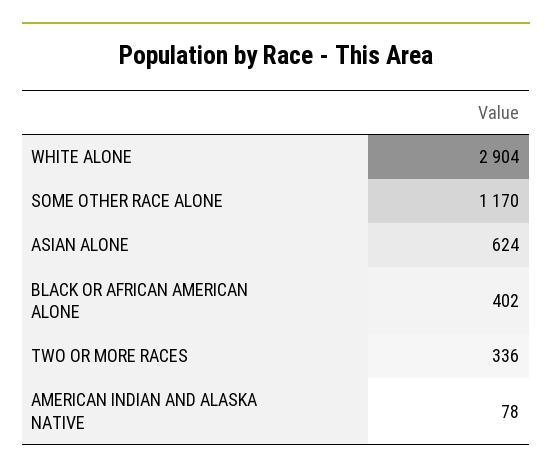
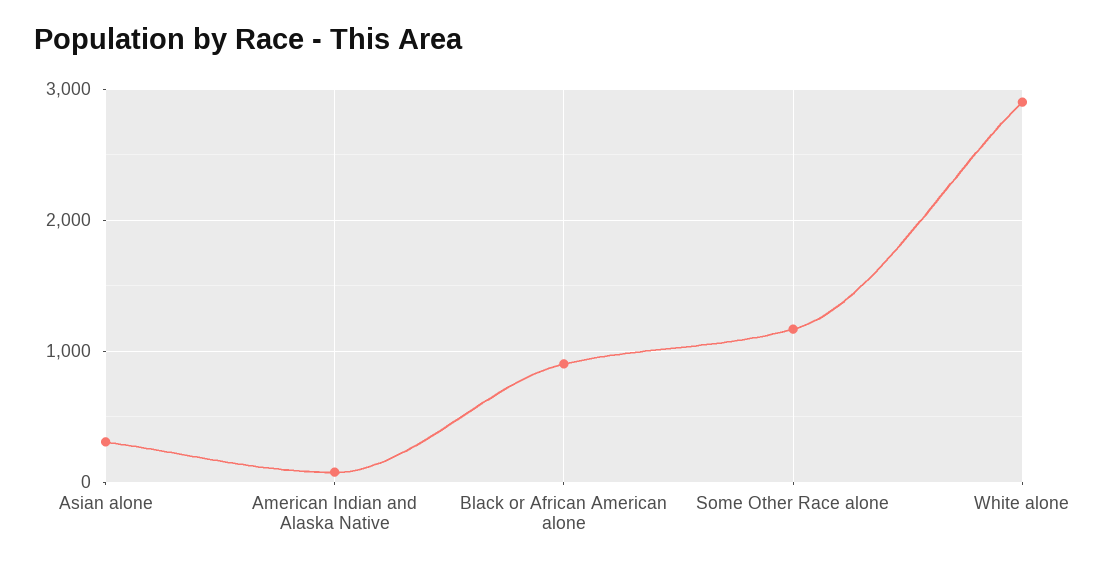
  {
    "WHITE ALONE": 2904,
    "SOME OTHER RACE ALONE": 1170,
-   "ASIAN ALONE": 624,
+   "ASIAN ALONE": 300,
-   "BLACK OR AFRICAN AMERICAN ALONE": 402,
+   "BLACK OR AFRICAN AMERICAN ALONE": 900,
-   "TWO OR MORE RACES": 336,
    "AMERICAN INDIAN AND ALASKA NATIVE": 78
  }

